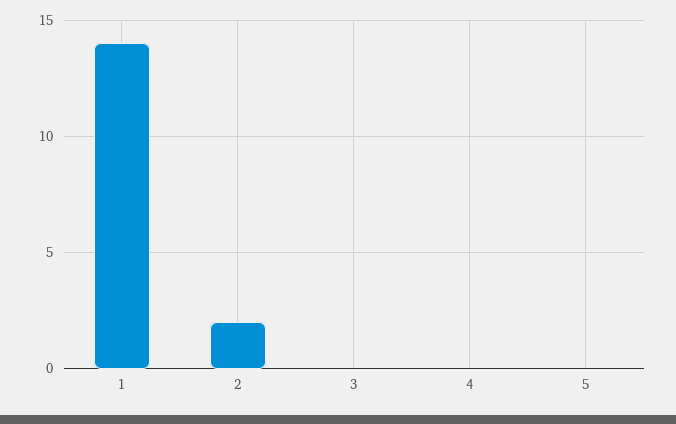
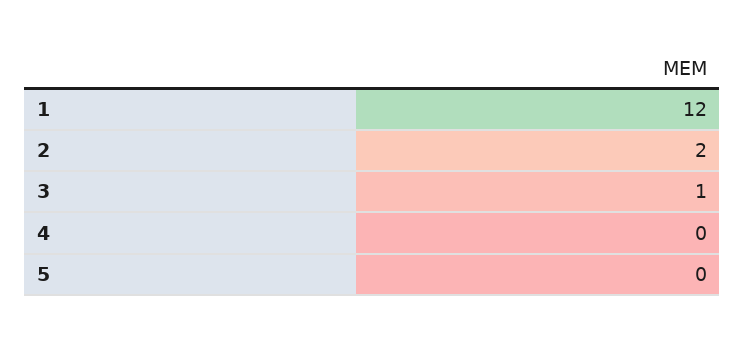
  {
-   "1": 14,
+   "1": 12,
    "2": 2,
-   "3": 0,
+   "3": 1,
    "4": 0,
    "5": 0
  }

